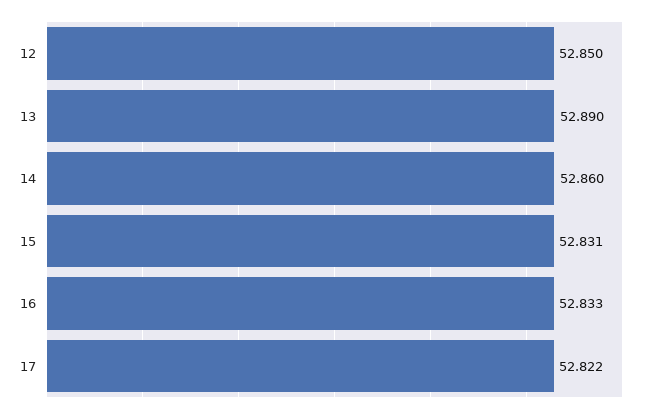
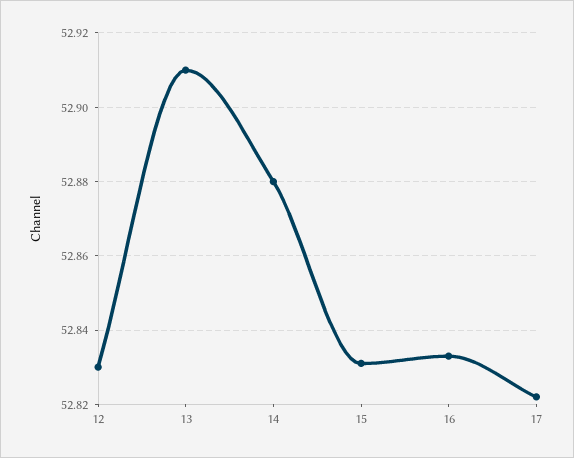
  {
-   "12": 52.85,
+   "12": 52.83,
-   "13": 52.89,
+   "13": 52.91,
-   "14": 52.86,
+   "14": 52.88,
    "15": 52.831,
    "16": 52.833,
    "17": 52.822
  }

